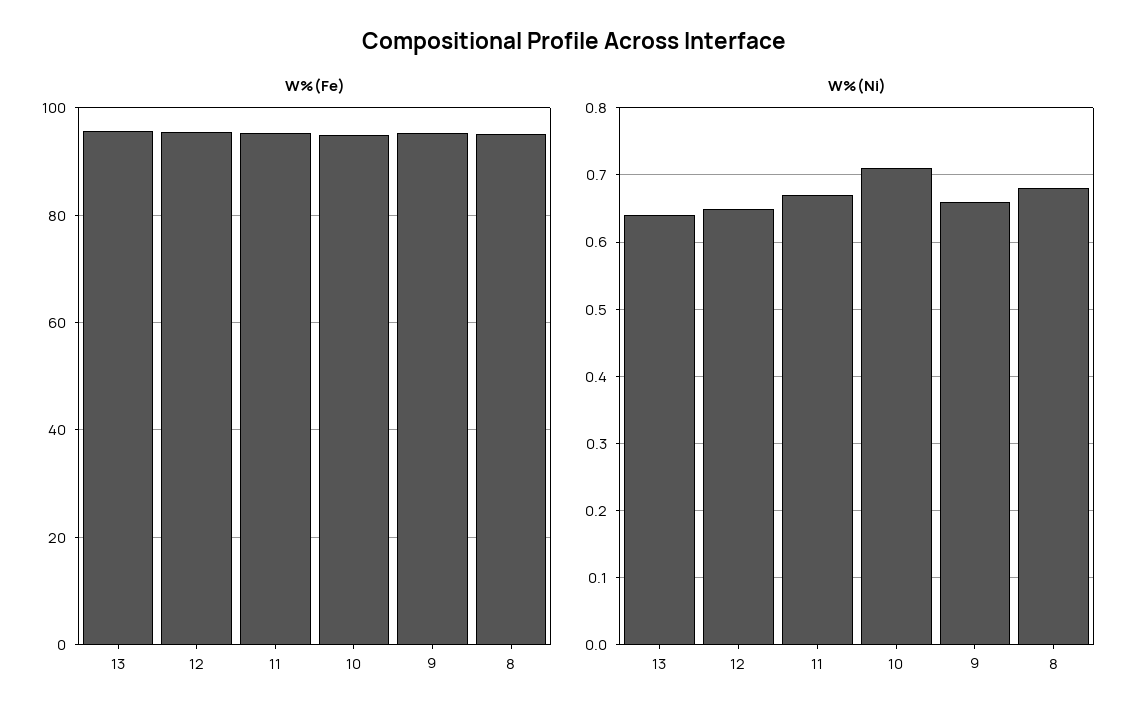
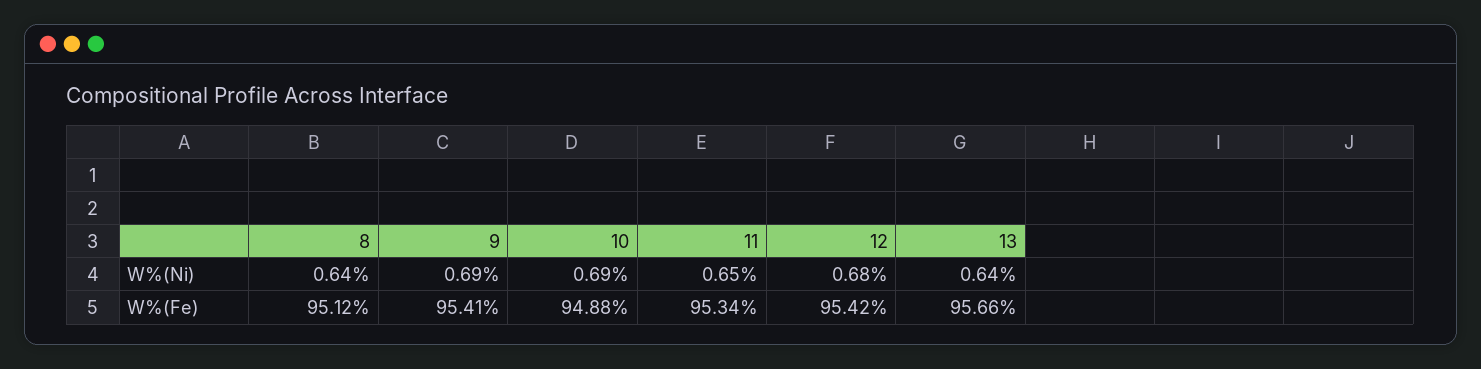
  {
    "W%(Fe)": {
      "13": 95.66,
      "12": 95.42,
      "11": 95.34,
      "10": 94.88,
      "9": 95.41,
      "8": 95.12
    },
    "W%(Ni)": {
      "13": 0.64,
-     "12": 0.65,
+     "12": 0.68,
-     "11": 0.67,
+     "11": 0.65,
-     "10": 0.71,
+     "10": 0.69,
-     "9": 0.66,
+     "9": 0.69,
-     "8": 0.68
+     "8": 0.64
    }
  }

